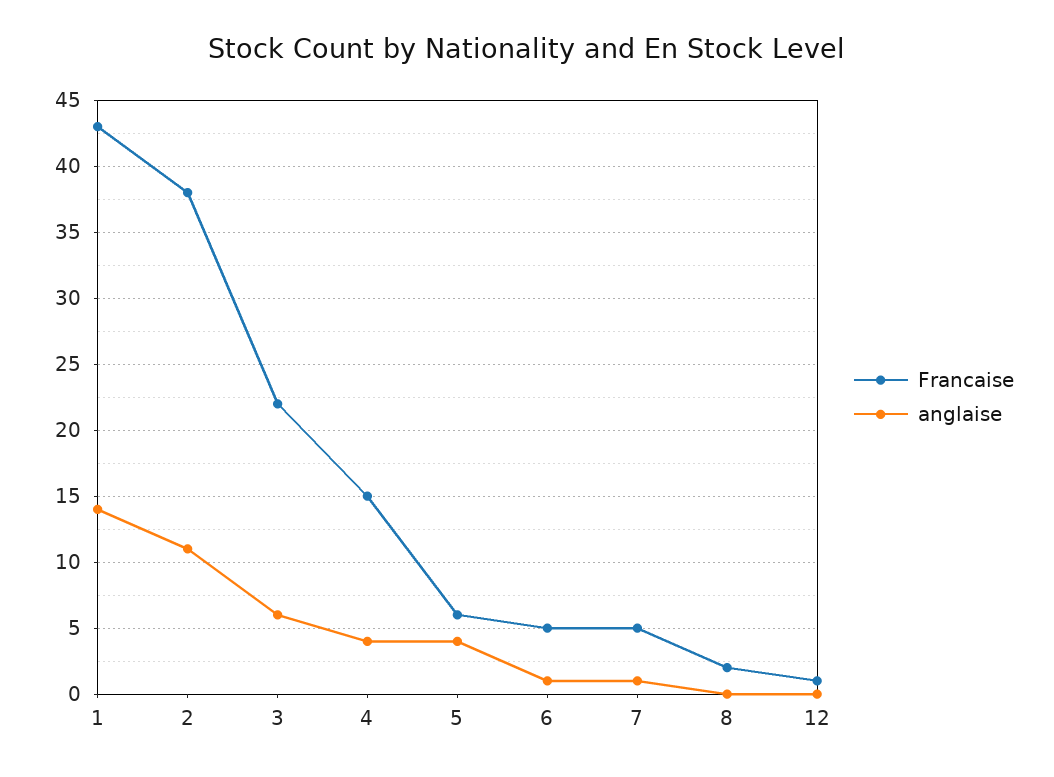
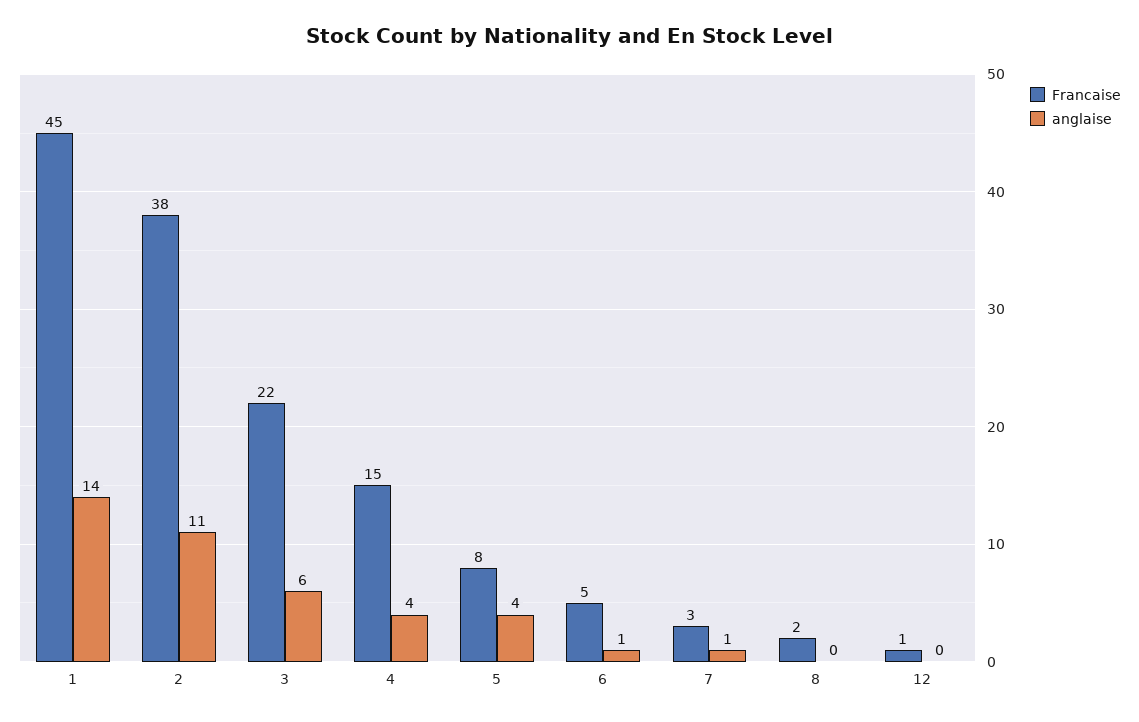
  {
    "Francaise": {
-     "1": 43,
+     "1": 45,
      "2": 38,
      "3": 22,
      "4": 15,
-     "5": 6,
+     "5": 8,
      "6": 5,
-     "7": 5,
+     "7": 3,
      "8": 2,
      "12": 1
    },
    "anglaise": {
      "1": 14,
      "2": 11,
      "3": 6,
      "4": 4,
      "5": 4,
      "6": 1,
      "7": 1,
      "8": 0,
      "12": 0
    }
  }

